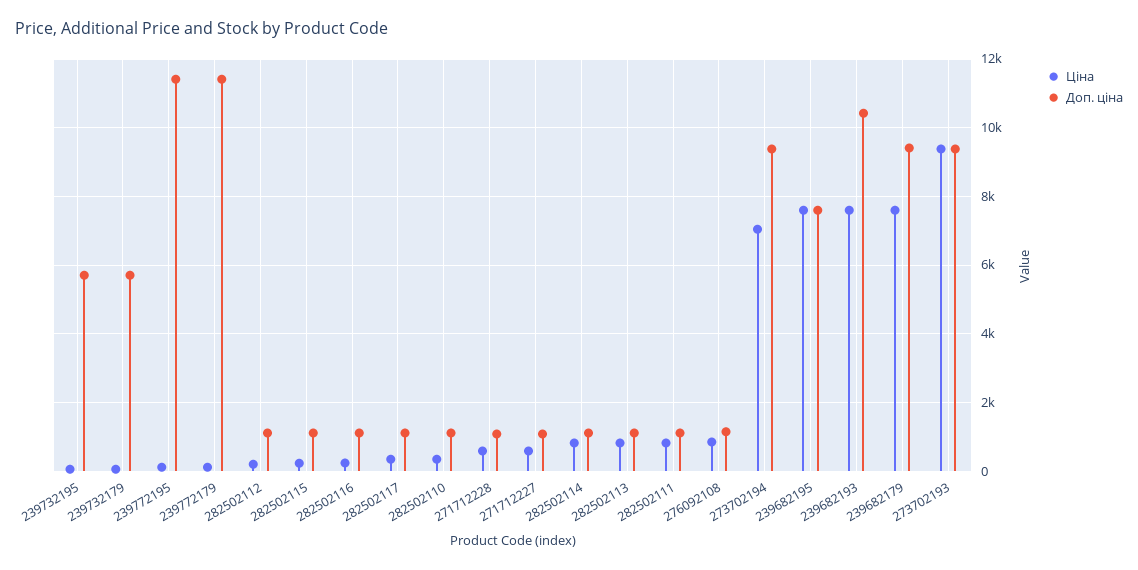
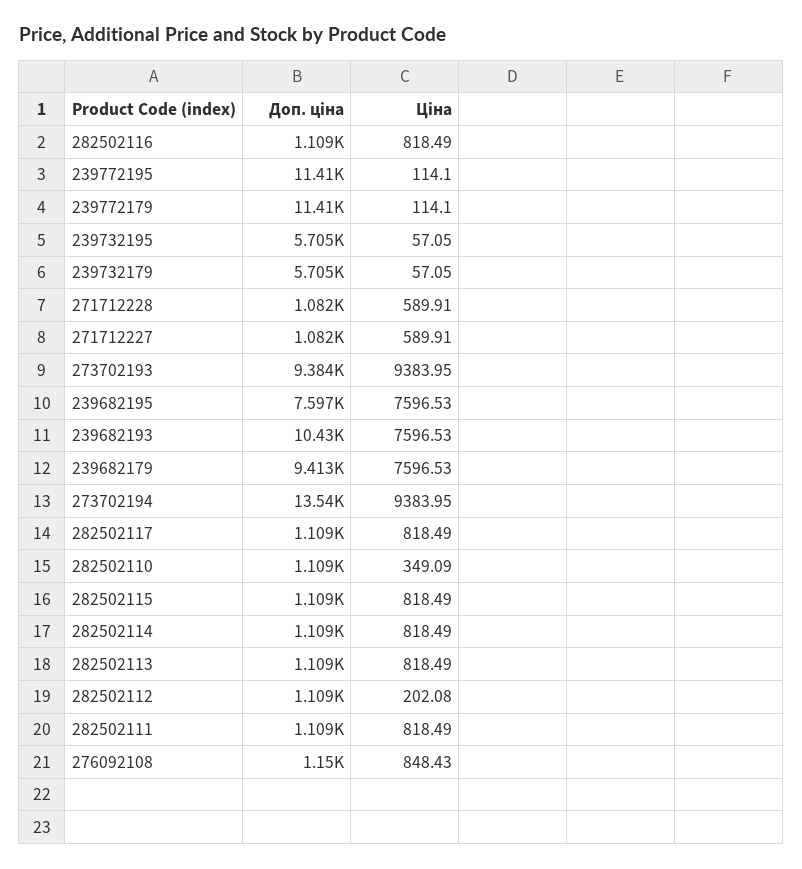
  {
    "Ціна": {
      "239732195": 57.05,
      "239732179": 57.05,
      "239772195": 114.1,
      "239772179": 114.1,
      "282502112": 202.08,
-     "282502115": 200,
+     "282502115": 818.49,
-     "282502116": 200,
+     "282502116": 818.49,
-     "282502117": 400,
+     "282502117": 818.49,
      "282502110": 349.09,
      "271712228": 589.91,
      "271712227": 589.91,
      "282502114": 818.49,
      "282502113": 818.49,
      "282502111": 818.49,
      "276092108": 848.43,
-     "273702194": 7000,
+     "273702194": 9383.95,
      "239682195": 7596.53,
      "239682193": 7596.53,
      "239682179": 7596.53,
      "273702193": 9383.95
    },
    "Доп. ціна": {
      "239732195": 5705,
      "239732179": 5705,
      "239772195": 11410,
      "239772179": 11410,
      "282502112": 1109,
      "282502115": 1109,
      "282502116": 1109,
      "282502117": 1109,
      "282502110": 1109,
      "271712228": 1082,
      "271712227": 1082,
      "282502114": 1109,
      "282502113": 1109,
      "282502111": 1109,
      "276092108": 1150,
-     "273702194": 9400,
+     "273702194": 13540,
      "239682195": 7597,
      "239682193": 10430,
      "239682179": 9413,
      "273702193": 9384
    }
  }

